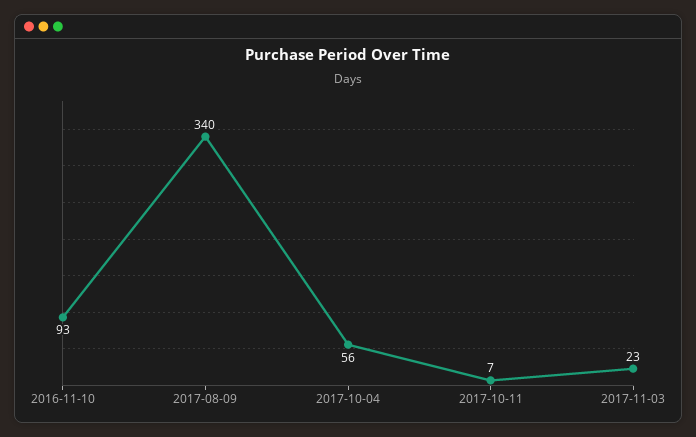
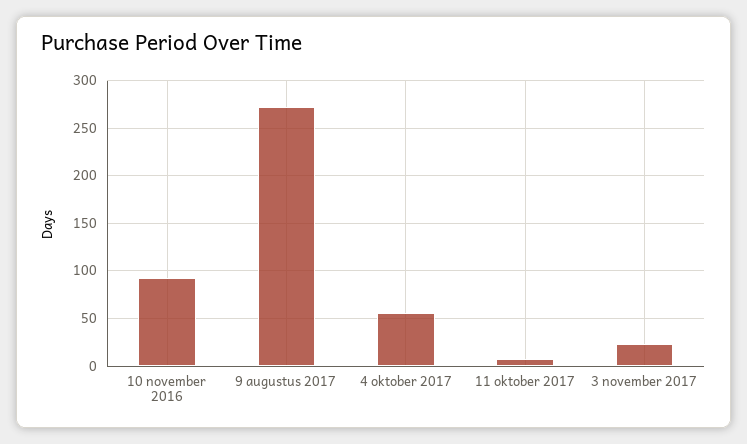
  {
    "2016-11-10": 93,
-   "2017-08-09": 340,
+   "2017-08-09": 270,
    "2017-10-04": 56,
    "2017-10-11": 7,
    "2017-11-03": 23
  }

